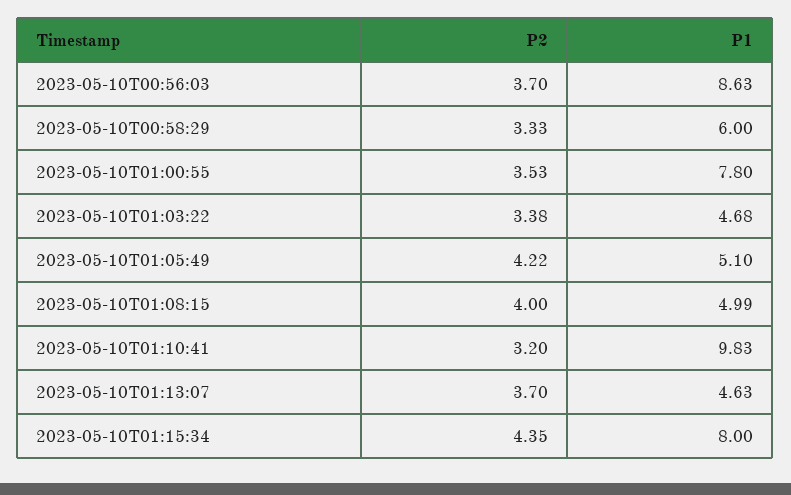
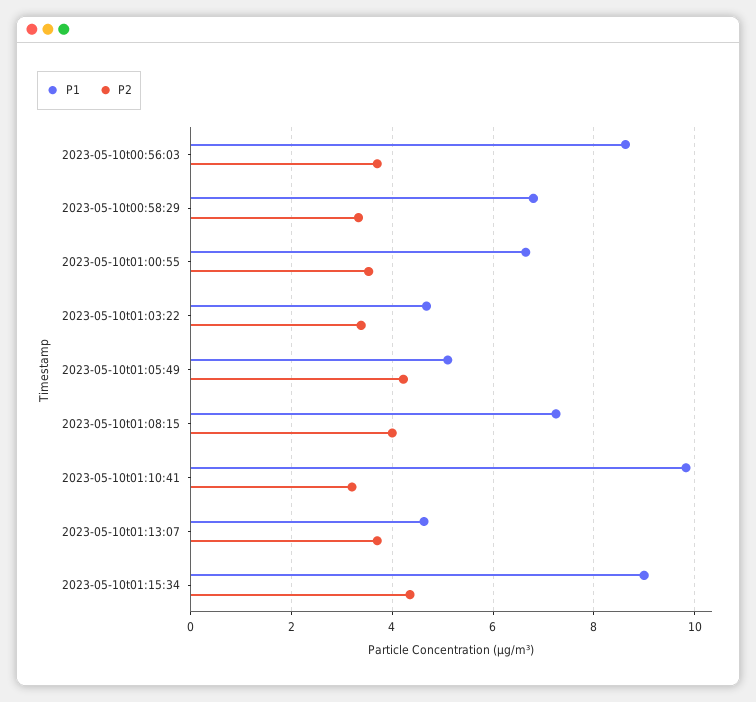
  {
    "P2": {
      "2023-05-10T00:56:03": 3.7,
      "2023-05-10T00:58:29": 3.33,
      "2023-05-10T01:00:55": 3.53,
      "2023-05-10T01:03:22": 3.38,
      "2023-05-10T01:05:49": 4.22,
      "2023-05-10T01:08:15": 4,
      "2023-05-10T01:10:41": 3.2,
      "2023-05-10T01:13:07": 3.7,
      "2023-05-10T01:15:34": 4.35
    },
    "P1": {
      "2023-05-10T00:56:03": 8.63,
-     "2023-05-10T00:58:29": 6,
+     "2023-05-10T00:58:29": 6.8,
-     "2023-05-10T01:00:55": 7.8,
+     "2023-05-10T01:00:55": 6.6,
      "2023-05-10T01:03:22": 4.68,
      "2023-05-10T01:05:49": 5.1,
-     "2023-05-10T01:08:15": 4.99,
+     "2023-05-10T01:08:15": 7.2,
      "2023-05-10T01:10:41": 9.83,
      "2023-05-10T01:13:07": 4.63,
-     "2023-05-10T01:15:34": 8
+     "2023-05-10T01:15:34": 9
    }
  }

